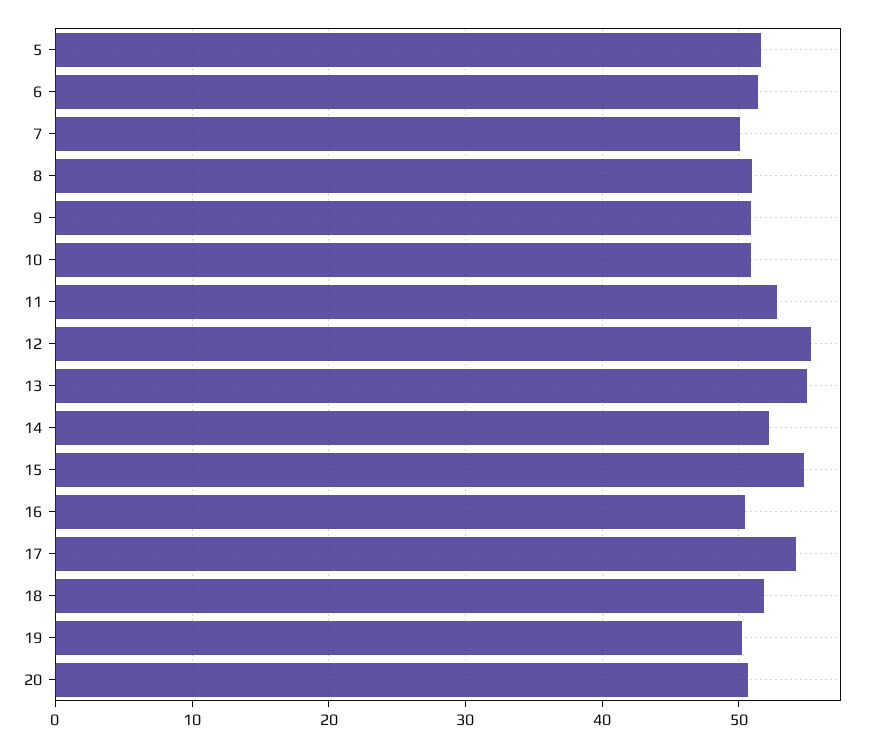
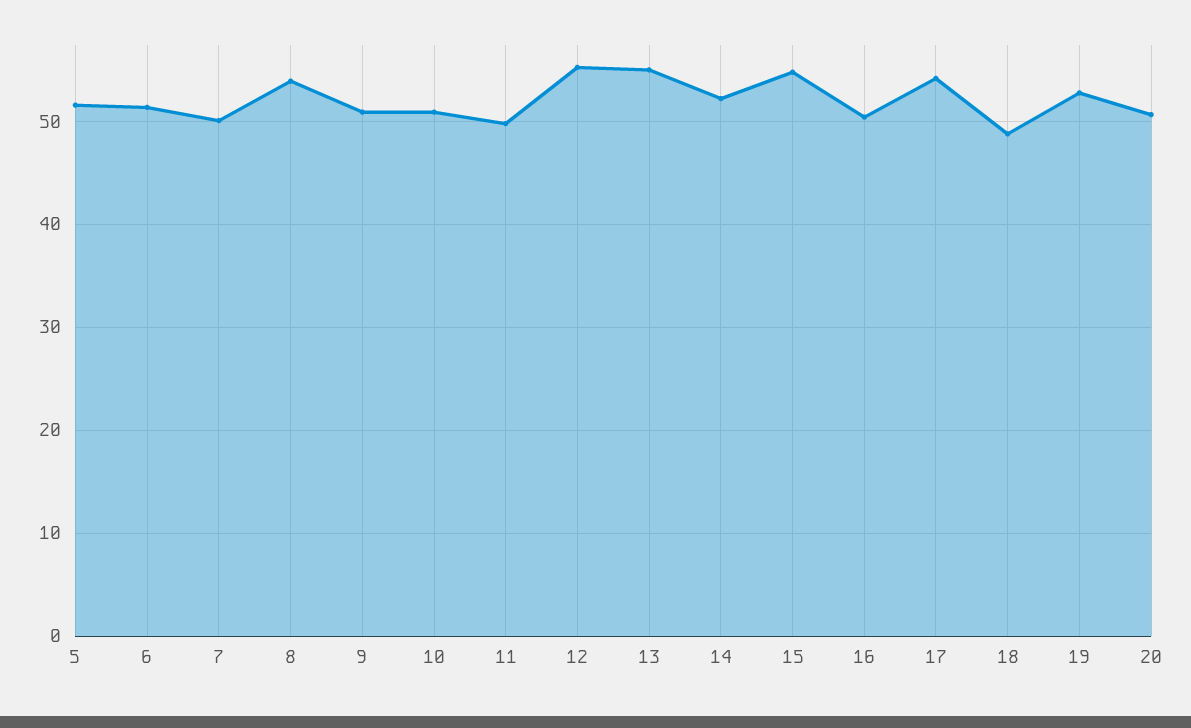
  {
    "5": 52,
    "6": 51,
    "7": 50,
-   "8": 51,
+   "8": 54,
    "9": 51,
    "10": 51,
-   "11": 53,
+   "11": 50,
    "12": 55,
    "13": 55,
    "14": 52,
    "15": 55,
    "16": 50,
    "17": 54,
-   "18": 52,
+   "18": 49,
-   "19": 50,
+   "19": 53,
    "20": 51
  }

